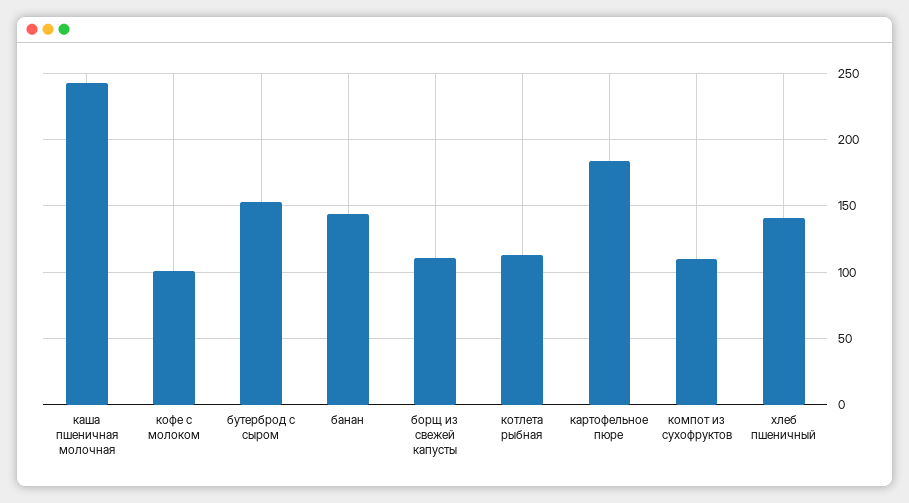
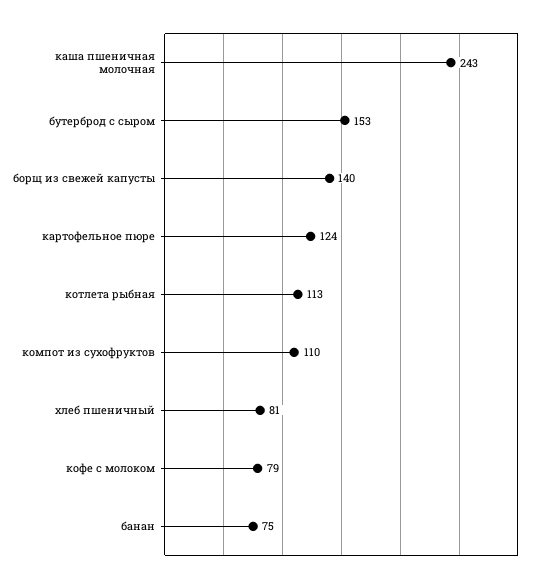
  {
    "каша пшеничная молочная": 243,
-   "кофе с молоком": 100,
+   "кофе с молоком": 79,
    "бутерброд с сыром": 153,
-   "банан": 145,
+   "банан": 75,
-   "борщ из свежей капусты": 110,
+   "борщ из свежей капусты": 140,
    "котлета рыбная": 113,
-   "картофельное пюре": 185,
+   "картофельное пюре": 124,
    "компот из сухофруктов": 110,
-   "хлеб пшеничный": 140
+   "хлеб пшеничный": 81
  }

